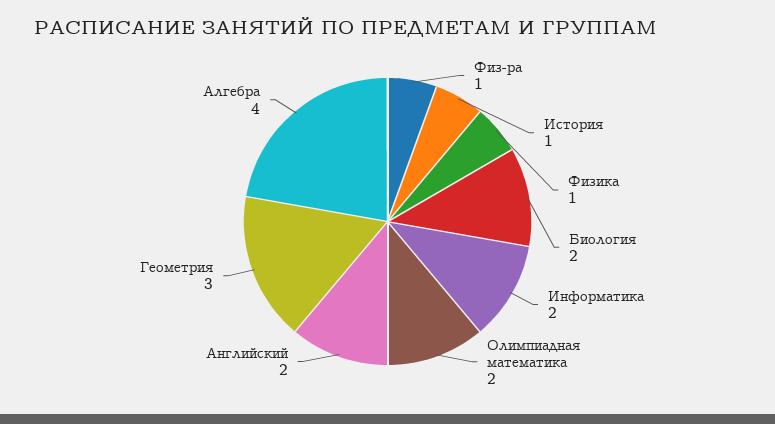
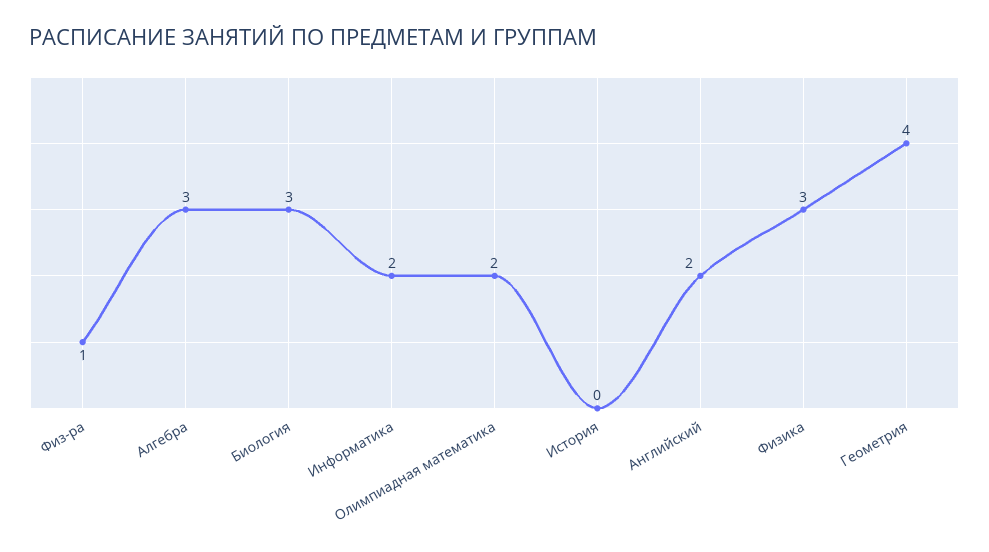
  {
    "Физ-ра": 1,
-   "История": 1,
+   "История": 0,
-   "Физика": 1,
+   "Физика": 3,
-   "Биология": 2,
+   "Биология": 3,
    "Информатика": 2,
    "Олимпиадная математика": 2,
    "Английский": 2,
-   "Геометрия": 3,
+   "Геометрия": 4,
-   "Алгебра": 4
+   "Алгебра": 3
  }

